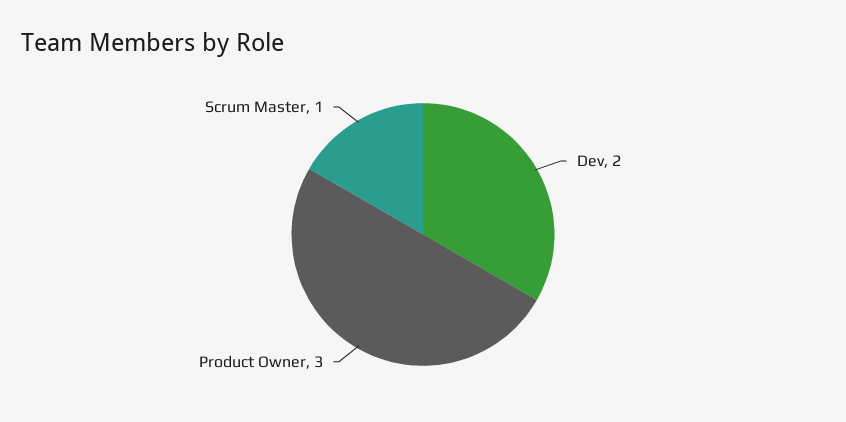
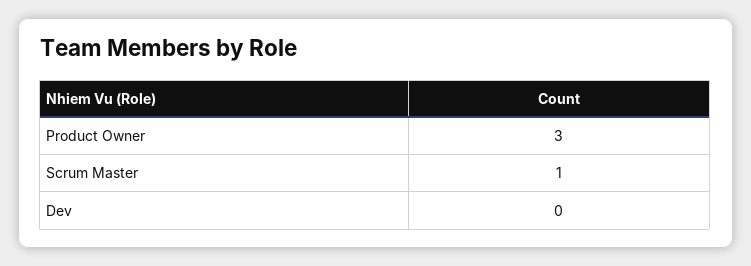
  {
-   "Dev": 2,
+   "Dev": 0,
    "Product Owner": 3,
    "Scrum Master": 1
  }

